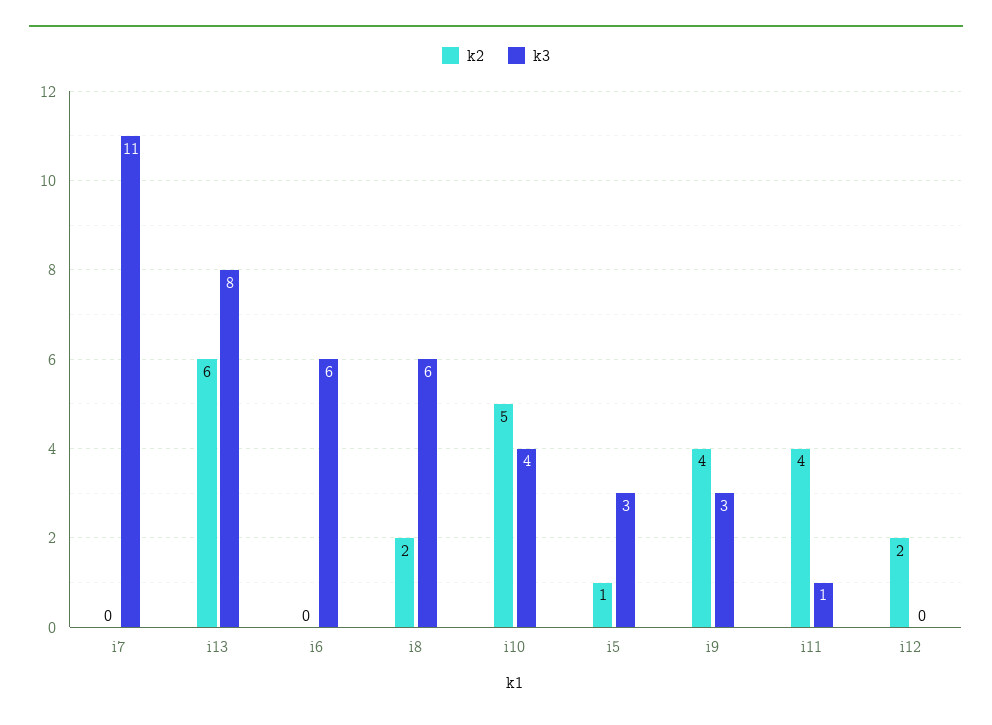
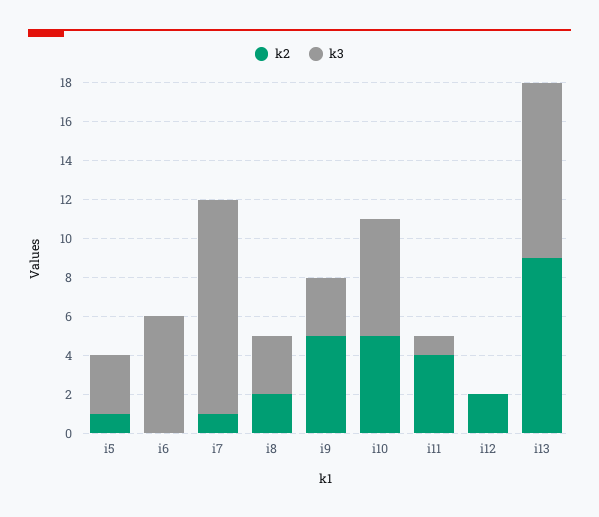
  {
    "k2": {
-     "i7": 0,
+     "i7": 1,
-     "i13": 6,
+     "i13": 9,
      "i6": 0,
      "i8": 2,
      "i10": 5,
      "i5": 1,
-     "i9": 4,
+     "i9": 5,
      "i11": 4,
      "i12": 2
    },
    "k3": {
      "i7": 11,
-     "i13": 8,
+     "i13": 9,
      "i6": 6,
-     "i8": 6,
+     "i8": 3,
-     "i10": 4,
+     "i10": 6,
      "i5": 3,
      "i9": 3,
      "i11": 1,
      "i12": 0
    }
  }

